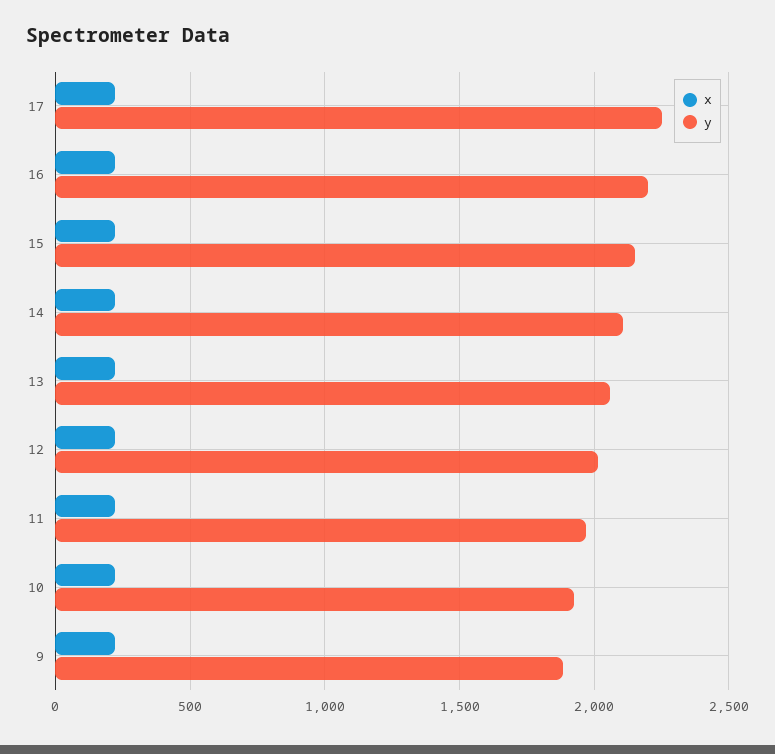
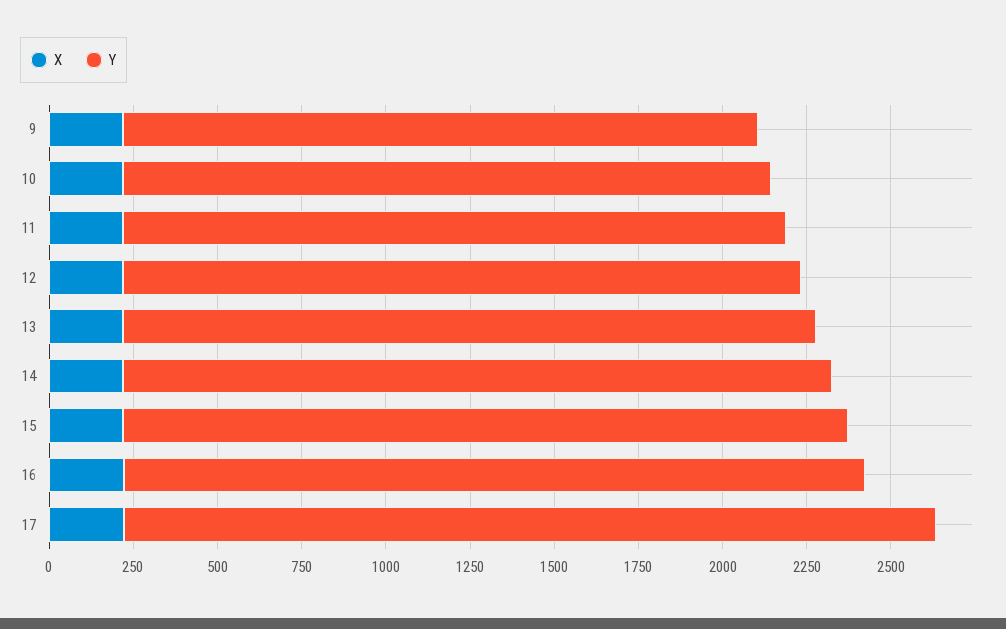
  {
    "x": {
      "17": 200,
      "16": 200,
      "15": 200,
      "14": 200,
      "13": 200,
      "12": 200,
      "11": 200,
      "10": 200,
      "9": 200
    },
    "y": {
-     "17": 2250,
+     "17": 2400,
      "16": 2200,
      "15": 2150,
      "14": 2100,
      "13": 2050,
      "12": 2000,
      "11": 1950,
      "10": 1950,
      "9": 1900
    }
  }

